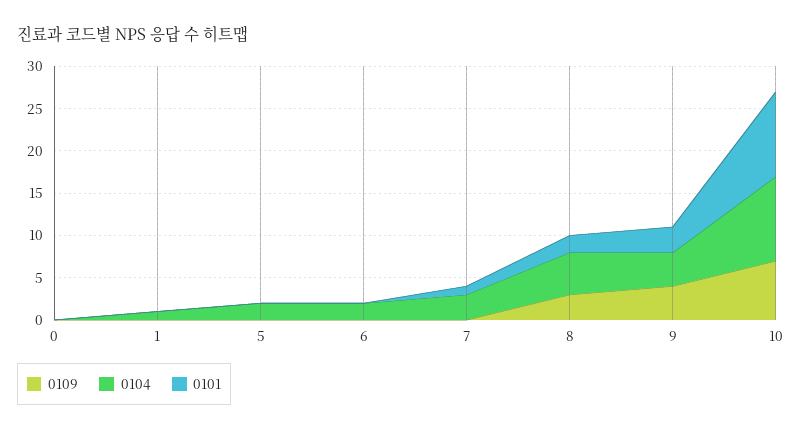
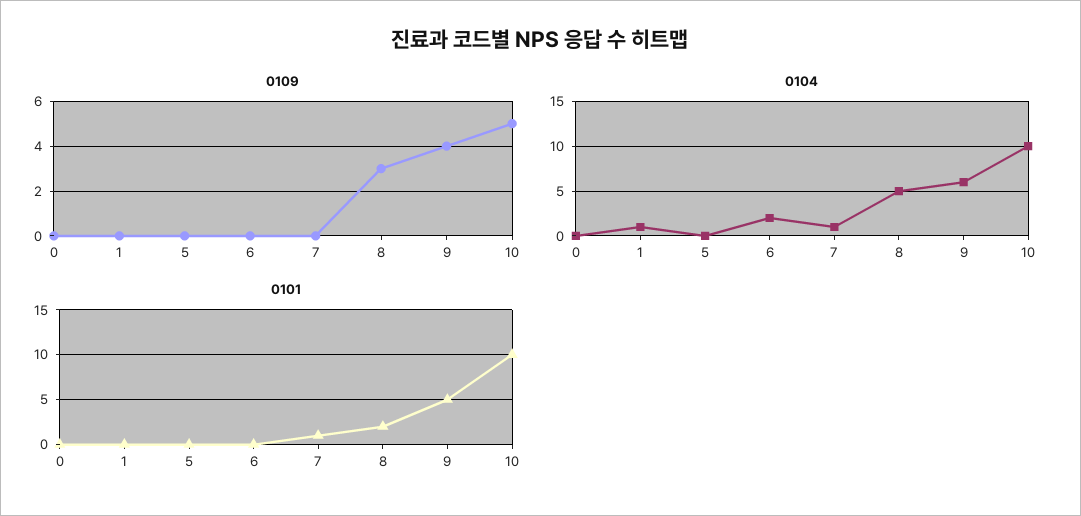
  {
    "0109": {
      "0": 0,
      "1": 0,
      "5": 0,
      "6": 0,
      "7": 0,
      "8": 3,
      "9": 4,
-     "10": 7
+     "10": 5
    },
    "0104": {
      "0": 0,
      "1": 1,
-     "5": 2,
+     "5": 0,
      "6": 2,
-     "7": 3,
+     "7": 1,
      "8": 5,
-     "9": 4,
+     "9": 6,
      "10": 10
    },
    "0101": {
      "0": 0,
      "1": 0,
      "5": 0,
      "6": 0,
      "7": 1,
      "8": 2,
-     "9": 3,
+     "9": 5,
      "10": 10
    }
  }

